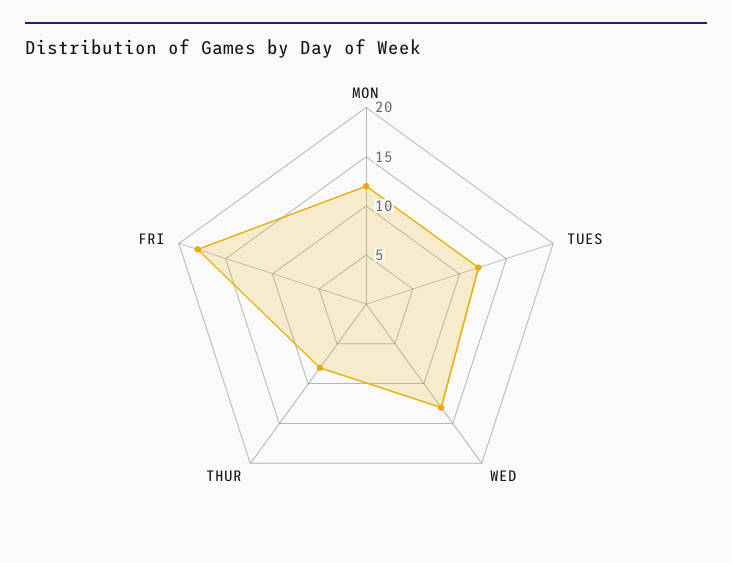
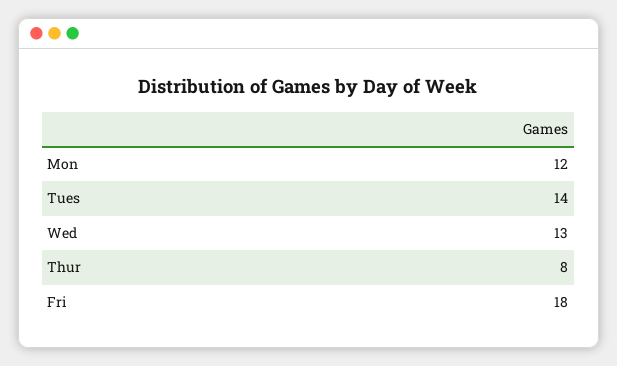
  {
    "MON": 12,
-   "TUES": 12,
+   "TUES": 14,
    "WED": 13,
    "THUR": 8,
    "FRI": 18
  }

